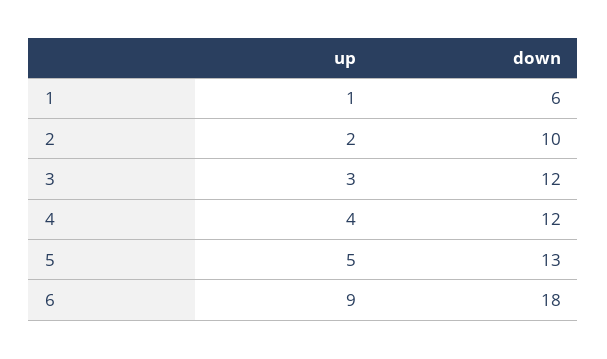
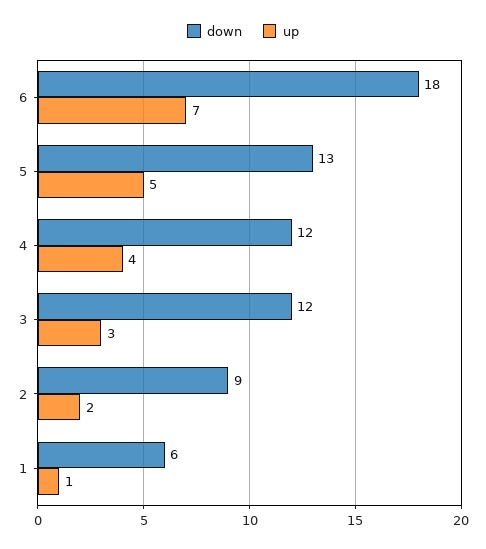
  {
    "up": {
      "1": 1,
      "2": 2,
      "3": 3,
      "4": 4,
      "5": 5,
-     "6": 9
+     "6": 7
    },
    "down": {
      "1": 6,
-     "2": 10,
+     "2": 9,
      "3": 12,
      "4": 12,
      "5": 13,
      "6": 18
    }
  }

